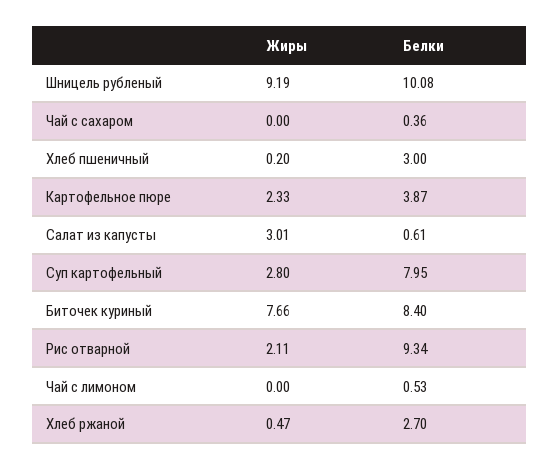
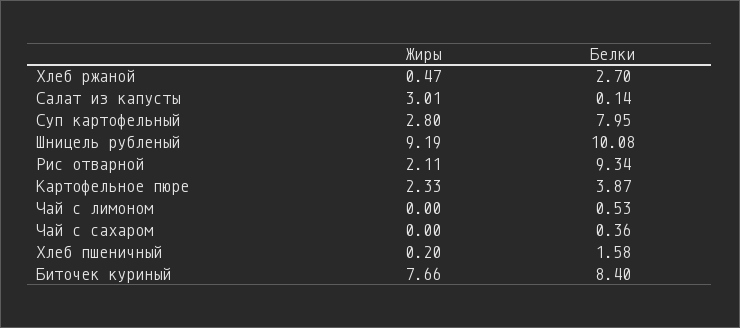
  {
    "Жиры": {
      "Шницель рубленый": 9.19,
      "Чай с сахаром": 0,
      "Хлеб пшеничный": 0.2,
      "Картофельное пюре": 2.33,
      "Салат из капусты": 3.01,
      "Суп картофельный": 2.8,
      "Биточек куриный": 7.66,
      "Рис отварной": 2.11,
      "Чай с лимоном": 0,
      "Хлеб ржаной": 0.47
    },
    "Белки": {
      "Шницель рубленый": 10.08,
      "Чай с сахаром": 0.36,
-     "Хлеб пшеничный": 3,
+     "Хлеб пшеничный": 1.58,
      "Картофельное пюре": 3.87,
-     "Салат из капусты": 0.61,
+     "Салат из капусты": 0.14,
      "Суп картофельный": 7.95,
      "Биточек куриный": 8.4,
      "Рис отварной": 9.34,
      "Чай с лимоном": 0.53,
      "Хлеб ржаной": 2.7
    }
  }

